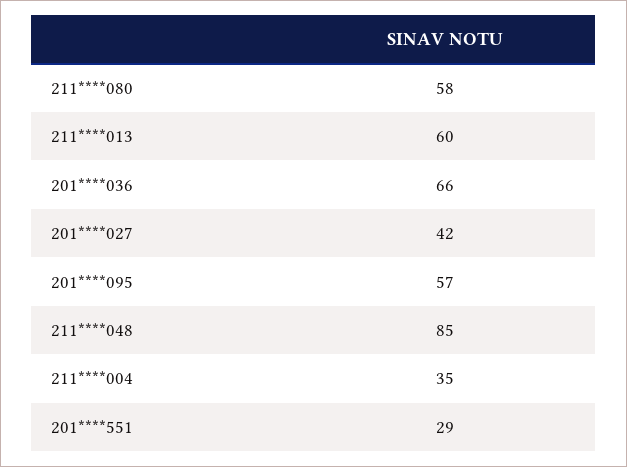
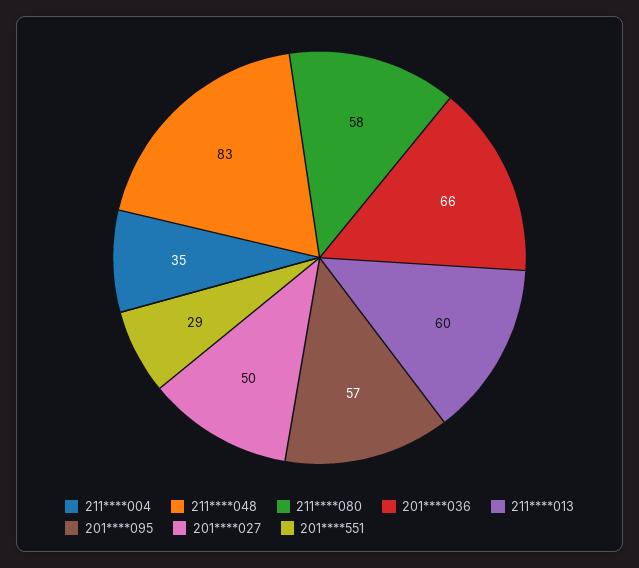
  {
    "211****080": 58,
    "211****013": 60,
    "201****036": 66,
-   "201****027": 42,
+   "201****027": 50,
    "201****095": 57,
-   "211****048": 85,
+   "211****048": 83,
    "211****004": 35,
    "201****551": 29
  }

